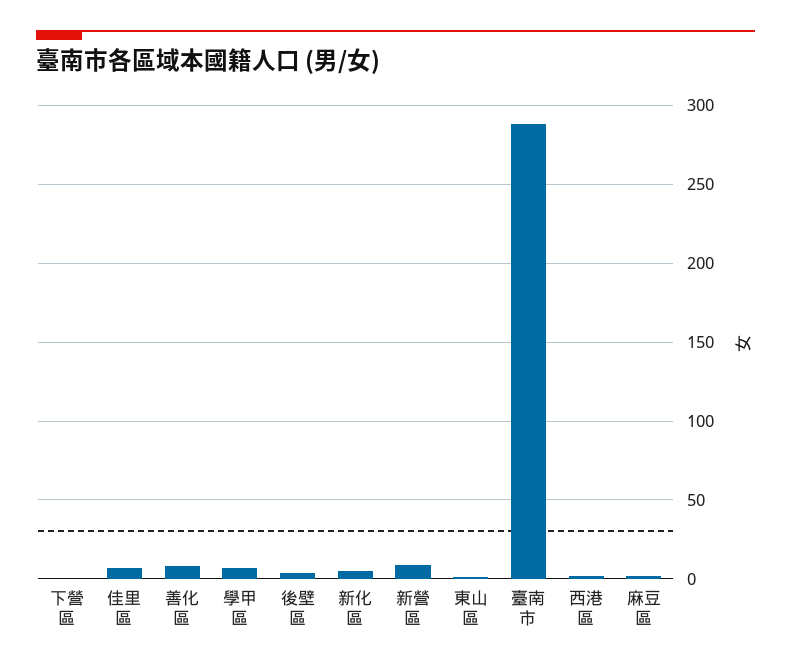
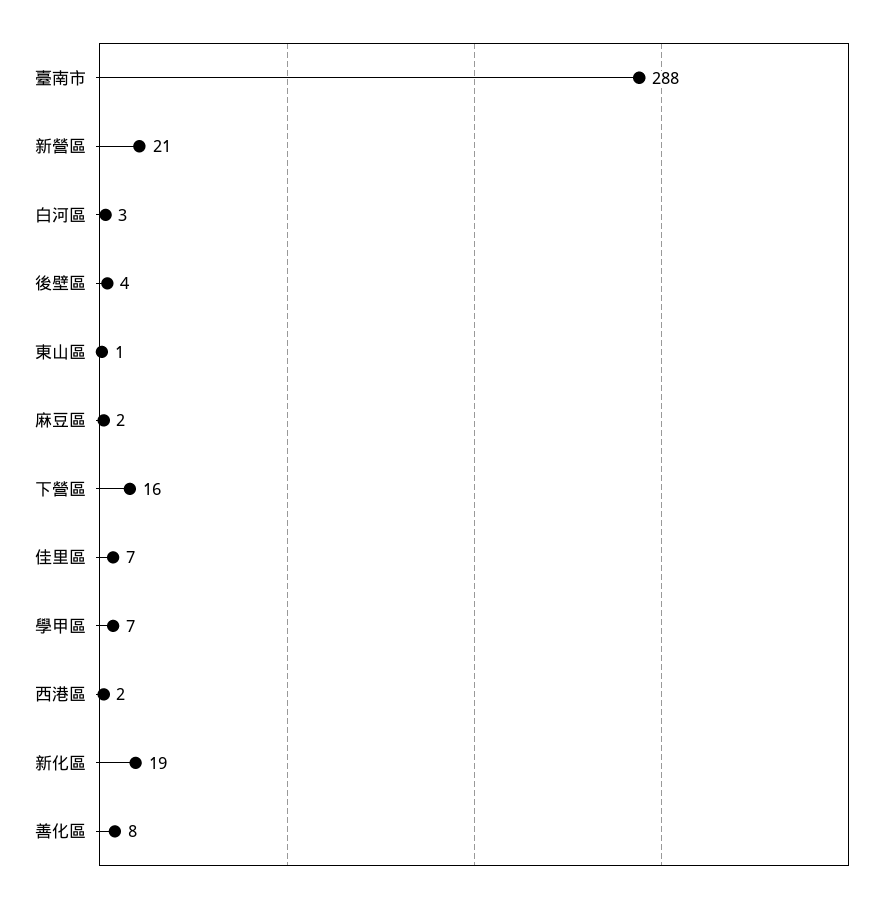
  {
-   "下營區": 0,
+   "下營區": 16,
    "佳里區": 7,
    "善化區": 8,
    "學甲區": 7,
    "後壁區": 4,
-   "新化區": 5,
+   "新化區": 19,
-   "新營區": 10,
+   "新營區": 21,
    "東山區": 1,
    "臺南市": 288,
    "西港區": 2,
-   "麻豆區": 2
+   "麻豆區": 2,
+   "白河區": 3
  }

